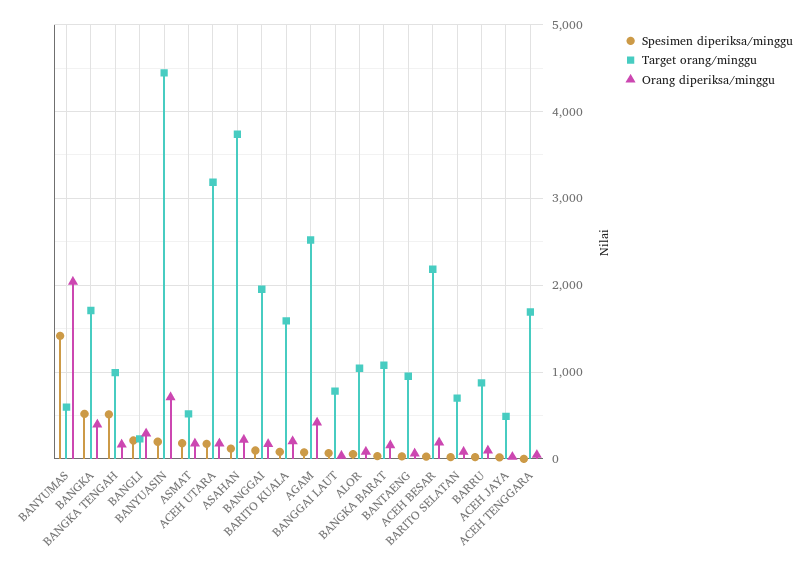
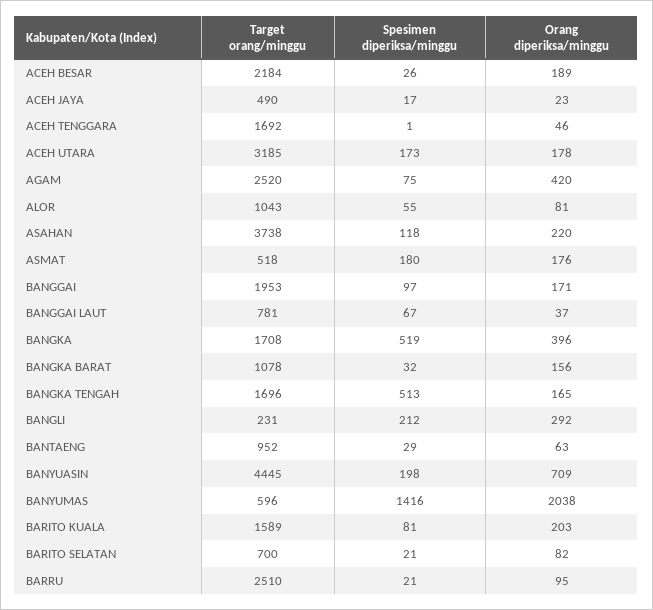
  {
    "Spesimen diperiksa/minggu": {
      "BANYUMAS": 1416,
      "BANGKA": 519,
      "BANGKA TENGAH": 513,
      "BANGLI": 212,
      "BANYUASIN": 198,
      "ASMAT": 180,
      "ACEH UTARA": 173,
      "ASAHAN": 118,
      "BANGGAI": 97,
      "BARITO KUALA": 81,
      "AGAM": 75,
      "BANGGAI LAUT": 67,
      "ALOR": 55,
      "BANGKA BARAT": 32,
      "BANTAENG": 29,
      "ACEH BESAR": 26,
      "BARITO SELATAN": 21,
      "BARRU": 21,
      "ACEH JAYA": 17,
      "ACEH TENGGARA": 1
    },
    "Target orang/minggu": {
      "BANYUMAS": 596,
      "BANGKA": 1708,
-     "BANGKA TENGAH": 1000,
+     "BANGKA TENGAH": 1696,
      "BANGLI": 231,
      "BANYUASIN": 4445,
      "ASMAT": 518,
      "ACEH UTARA": 3185,
      "ASAHAN": 3738,
      "BANGGAI": 1953,
      "BARITO KUALA": 1589,
      "AGAM": 2520,
      "BANGGAI LAUT": 781,
      "ALOR": 1043,
      "BANGKA BARAT": 1078,
      "BANTAENG": 952,
      "ACEH BESAR": 2184,
      "BARITO SELATAN": 700,
-     "BARRU": 900,
+     "BARRU": 2510,
      "ACEH JAYA": 490,
      "ACEH TENGGARA": 1692
    },
    "Orang diperiksa/minggu": {
      "BANYUMAS": 2038,
      "BANGKA": 396,
      "BANGKA TENGAH": 165,
      "BANGLI": 292,
      "BANYUASIN": 709,
      "ASMAT": 176,
      "ACEH UTARA": 178,
      "ASAHAN": 220,
      "BANGGAI": 171,
      "BARITO KUALA": 203,
      "AGAM": 420,
      "BANGGAI LAUT": 37,
      "ALOR": 81,
      "BANGKA BARAT": 156,
      "BANTAENG": 63,
      "ACEH BESAR": 189,
      "BARITO SELATAN": 82,
      "BARRU": 95,
      "ACEH JAYA": 23,
      "ACEH TENGGARA": 46
    }
  }

